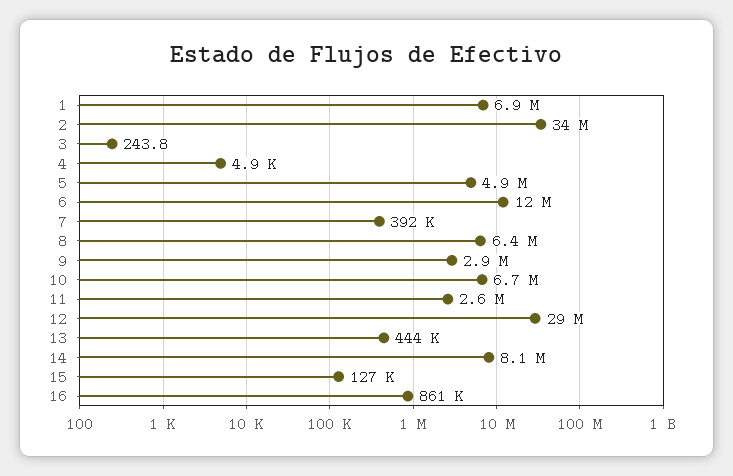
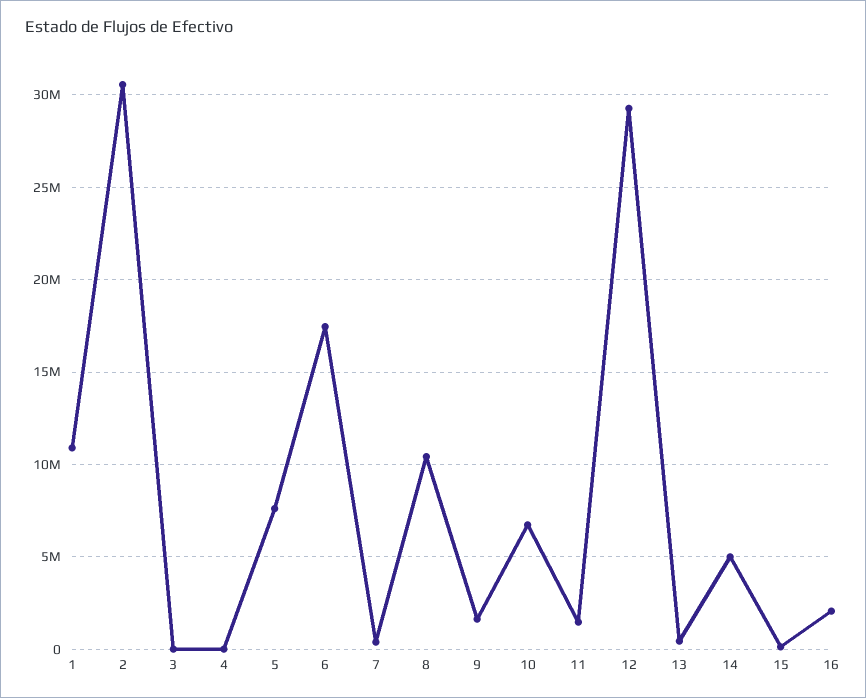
  {
-   "1": 6900000,
+   "1": 11000000,
-   "2": 34000000,
+   "2": 30500000,
    "3": 243.8,
    "4": 4900,
-   "5": 4900000,
+   "5": 7500000,
-   "6": 12000000,
+   "6": 17500000,
    "7": 392000,
-   "8": 6400000,
+   "8": 10500000,
-   "9": 2900000,
+   "9": 1500000,
    "10": 6700000,
-   "11": 2600000,
+   "11": 1500000,
    "12": 29000000,
    "13": 444000,
-   "14": 8100000,
+   "14": 5000000,
    "15": 127000,
-   "16": 861000
+   "16": 2000000
  }

